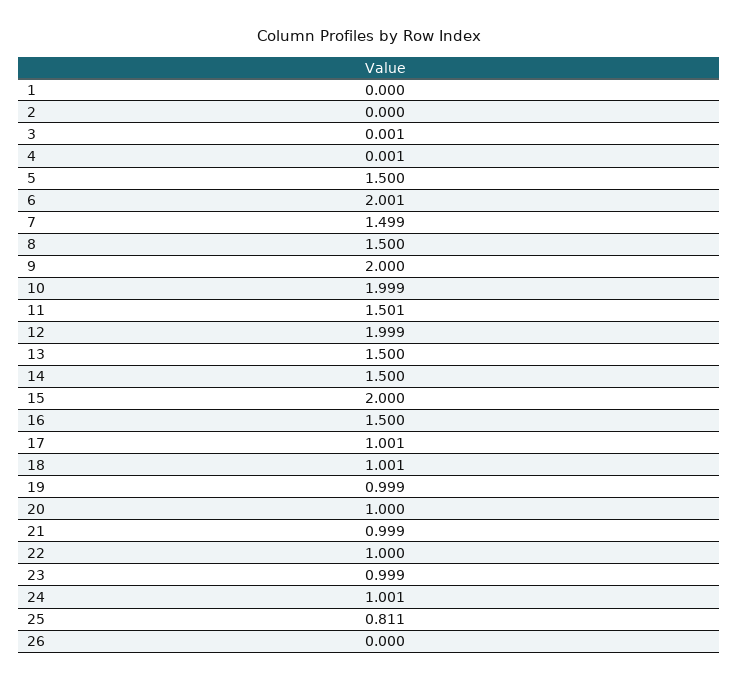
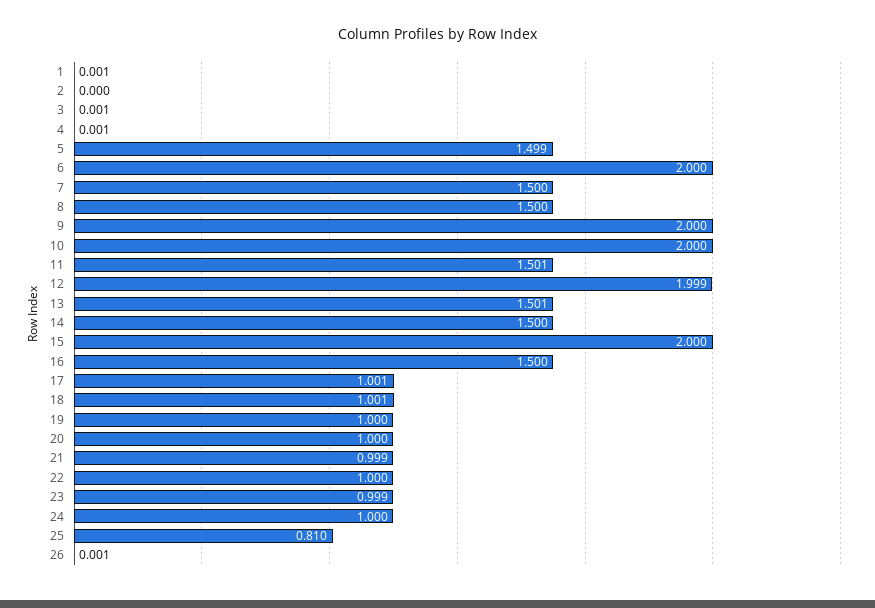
  {
-   "1": 0,
+   "1": 0.001,
    "2": 0,
    "3": 0.001,
    "4": 0.001,
-   "5": 1.5,
+   "5": 1.499,
-   "6": 2.001,
+   "6": 2,
-   "7": 1.499,
+   "7": 1.5,
    "8": 1.5,
    "9": 2,
-   "10": 1.999,
+   "10": 2,
    "11": 1.501,
    "12": 1.999,
-   "13": 1.5,
+   "13": 1.501,
    "14": 1.5,
    "15": 2,
    "16": 1.5,
    "17": 1.001,
    "18": 1.001,
-   "19": 0.999,
+   "19": 1,
    "20": 1,
    "21": 0.999,
    "22": 1,
    "23": 0.999,
-   "24": 1.001,
+   "24": 1,
-   "25": 0.811,
+   "25": 0.81,
-   "26": 0
+   "26": 0.001
  }

